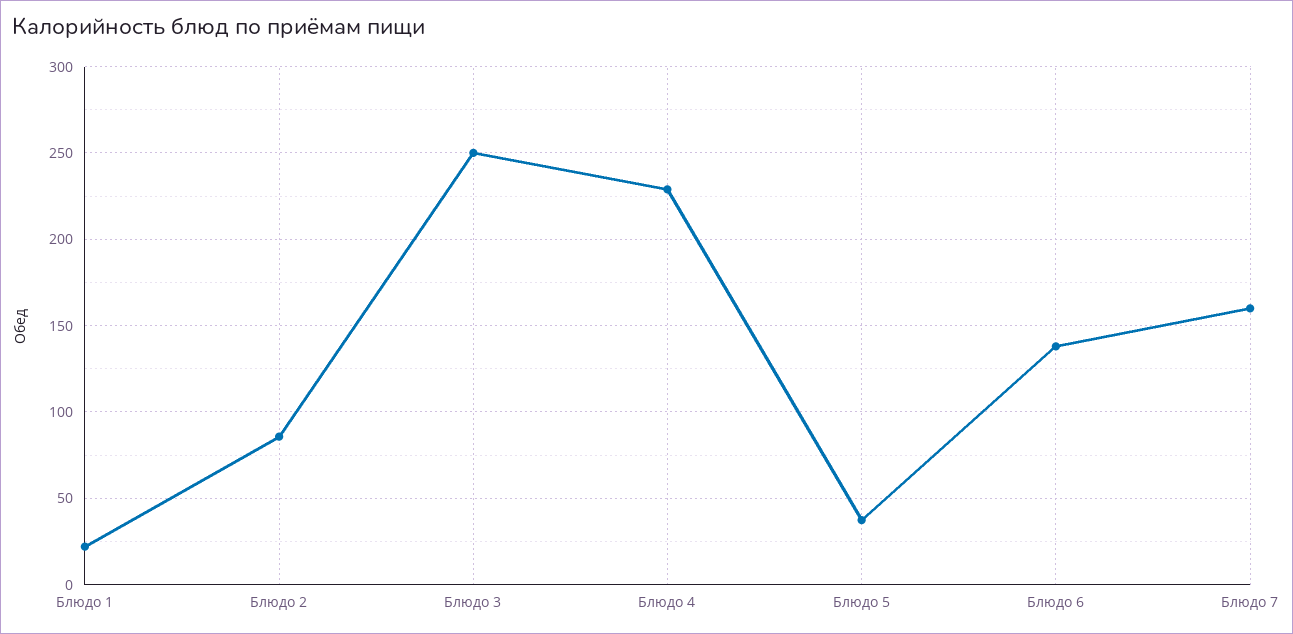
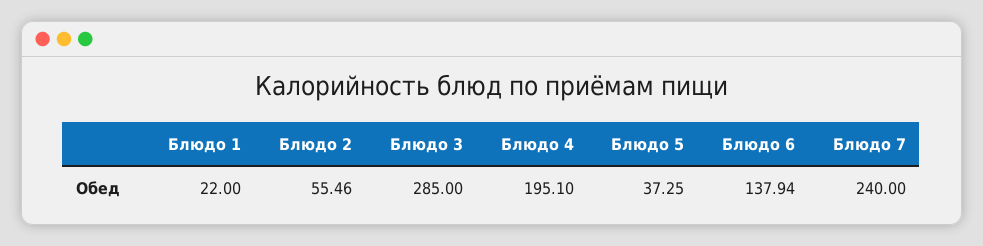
  {
    "Блюдо 1": 22,
-   "Блюдо 2": 85,
+   "Блюдо 2": 55.46,
-   "Блюдо 3": 250,
+   "Блюдо 3": 285,
-   "Блюдо 4": 230,
+   "Блюдо 4": 195.1,
    "Блюдо 5": 37.25,
    "Блюдо 6": 137.94,
-   "Блюдо 7": 160
+   "Блюдо 7": 240
  }

